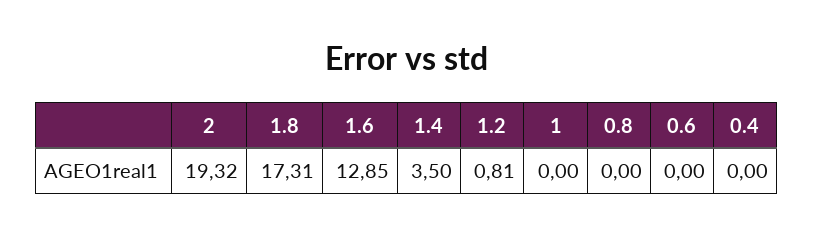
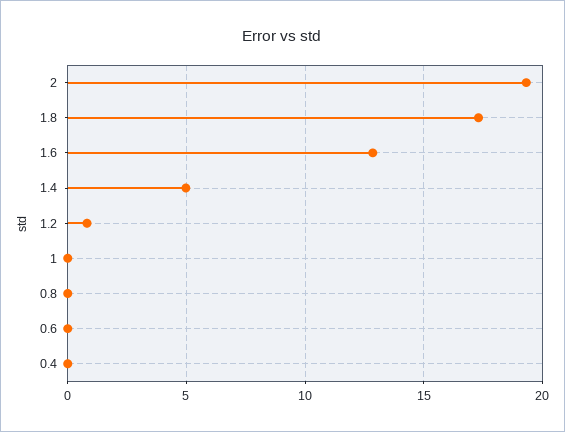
  {
    "2": 19.32,
    "1.8": 17.31,
    "1.6": 12.85,
-   "1.4": 3.5,
+   "1.4": 5,
    "1.2": 0.81,
    "1": 0,
    "0.8": 0,
    "0.6": 0,
    "0.4": 0
  }

